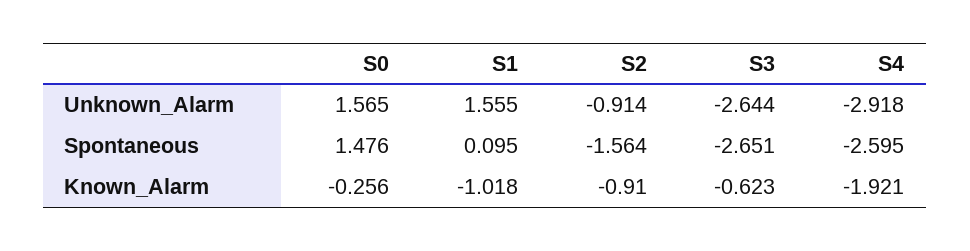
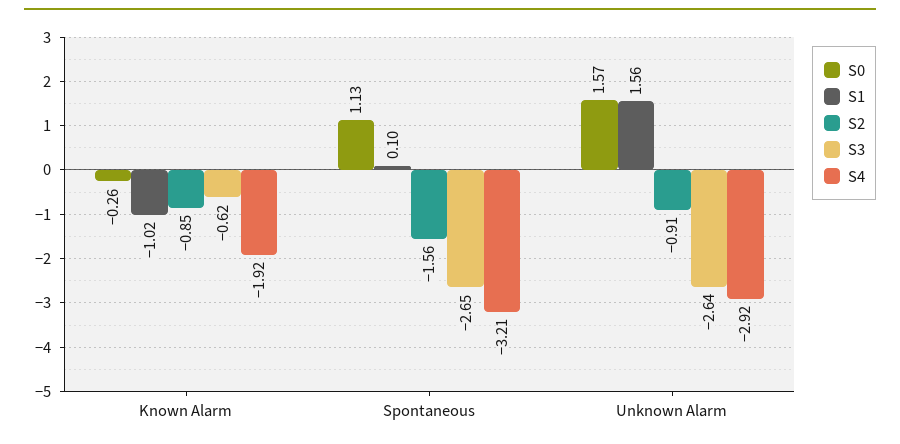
  {
    "S0": {
      "Unknown_Alarm": 1.565,
-     "Spontaneous": 1.476,
+     "Spontaneous": 1.13,
      "Known_Alarm": -0.256
    },
    "S1": {
      "Unknown_Alarm": 1.555,
      "Spontaneous": 0.095,
      "Known_Alarm": -1.018
    },
    "S2": {
      "Unknown_Alarm": -0.914,
      "Spontaneous": -1.564,
-     "Known_Alarm": -0.91
+     "Known_Alarm": -0.85
    },
    "S3": {
      "Unknown_Alarm": -2.644,
      "Spontaneous": -2.651,
      "Known_Alarm": -0.623
    },
    "S4": {
      "Unknown_Alarm": -2.918,
-     "Spontaneous": -2.595,
+     "Spontaneous": -3.21,
      "Known_Alarm": -1.921
    }
  }

